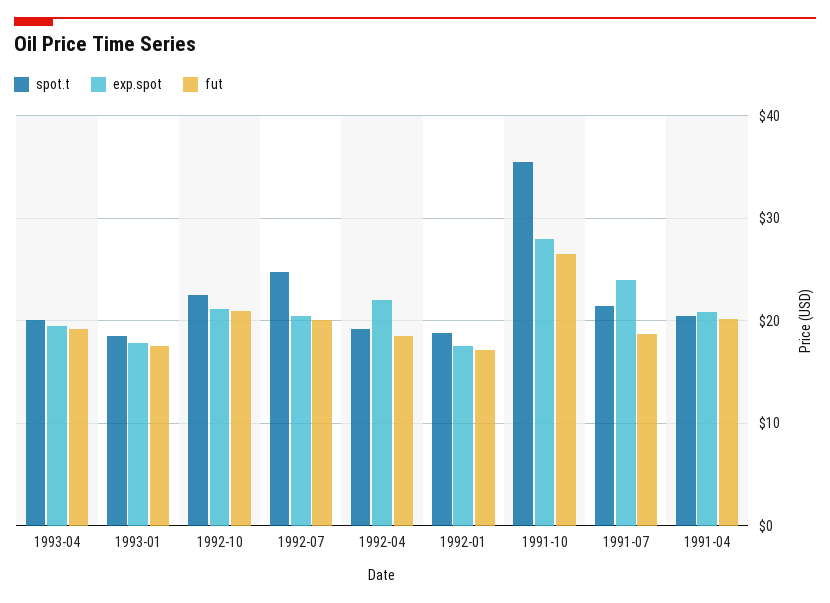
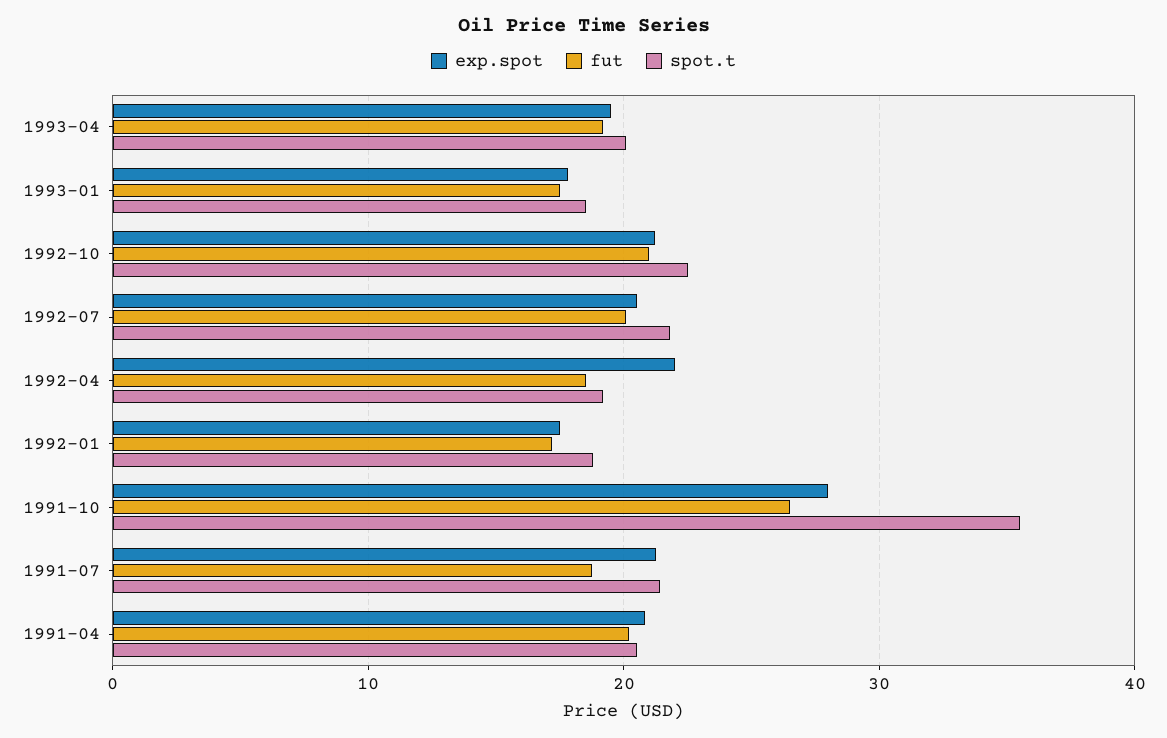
  {
    "spot.t": {
      "1993-04": 20,
      "1993-01": 19,
      "1992-10": 23,
-     "1992-07": 25,
+     "1992-07": 22,
      "1992-04": 19,
      "1992-01": 19,
      "1991-10": 36,
      "1991-07": 21,
      "1991-04": 21
    },
    "exp.spot": {
      "1993-04": 20,
      "1993-01": 18,
      "1992-10": 21,
      "1992-07": 21,
      "1992-04": 22,
      "1992-01": 18,
      "1991-10": 28,
-     "1991-07": 24,
+     "1991-07": 21,
      "1991-04": 21
    },
    "fut": {
      "1993-04": 19,
      "1993-01": 18,
      "1992-10": 21,
      "1992-07": 20,
      "1992-04": 19,
      "1992-01": 17,
      "1991-10": 27,
      "1991-07": 19,
      "1991-04": 20
    }
  }

